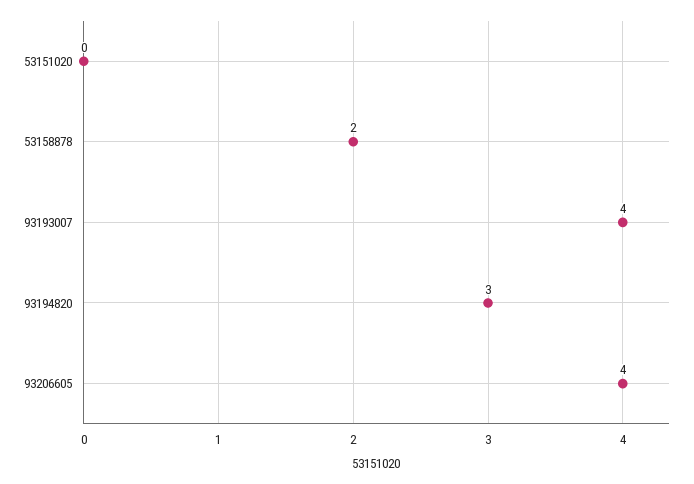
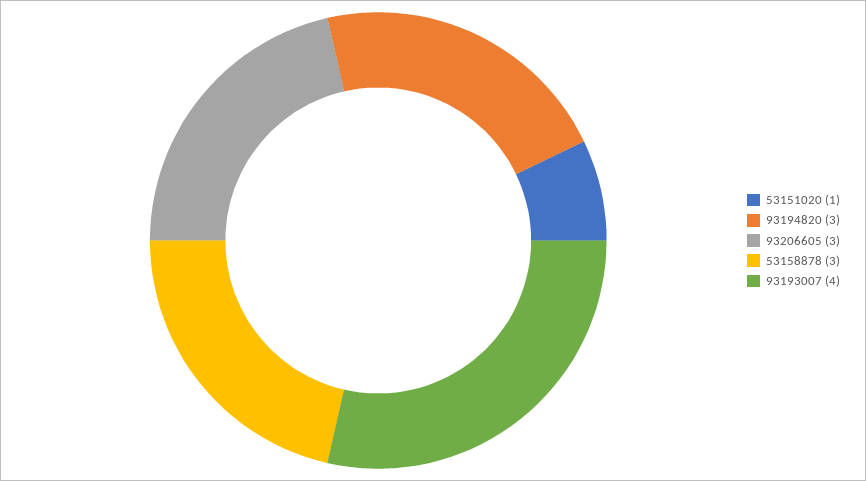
  {
-   "53151020": 0,
+   "53151020": 1,
-   "53158878": 2,
+   "53158878": 3,
    "93193007": 4,
    "93194820": 3,
-   "93206605": 4
+   "93206605": 3
  }

